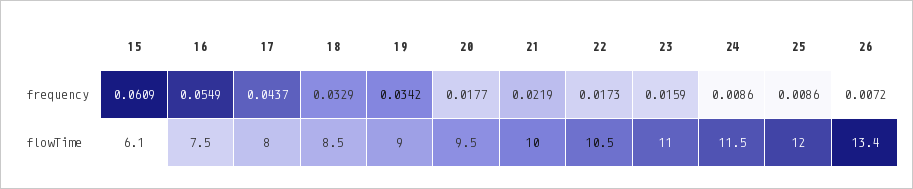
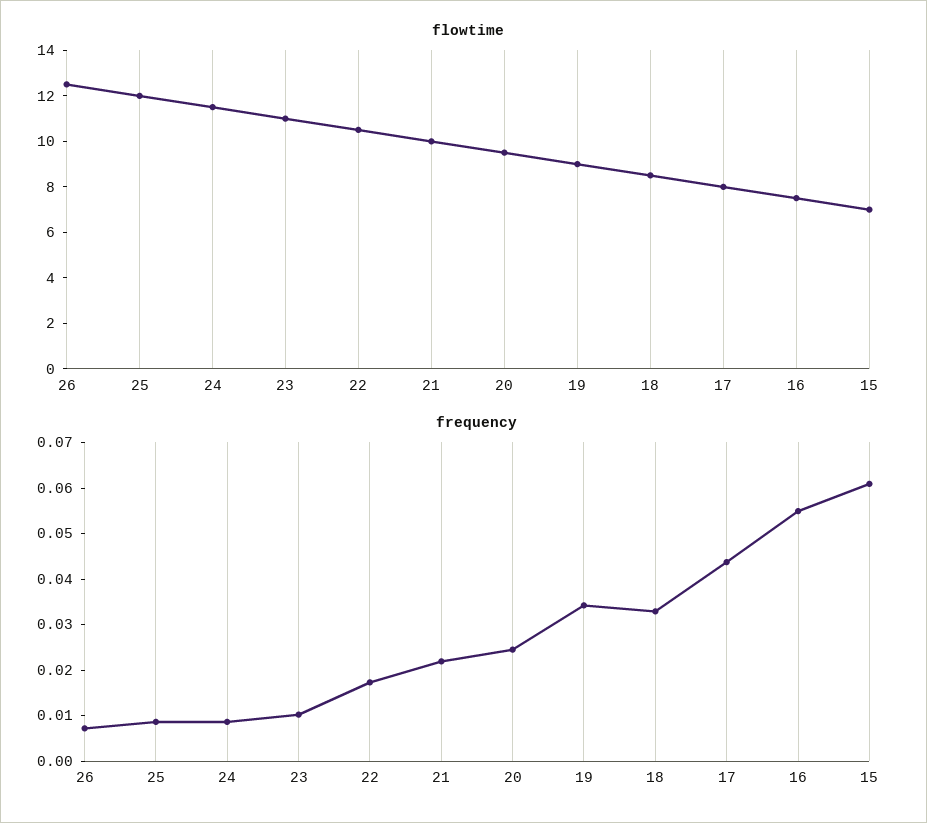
  {
    "frequency": {
      "15": 0.0609,
      "16": 0.0549,
      "17": 0.0437,
      "18": 0.0329,
      "19": 0.0342,
-     "20": 0.0177,
+     "20": 0.024,
      "21": 0.0219,
      "22": 0.0173,
-     "23": 0.0159,
+     "23": 0.01,
      "24": 0.0086,
      "25": 0.0086,
      "26": 0.0072
    },
    "flowTime": {
-     "15": 6.1,
+     "15": 7,
      "16": 7.5,
      "17": 8,
      "18": 8.5,
      "19": 9,
      "20": 9.5,
      "21": 10,
      "22": 10.5,
      "23": 11,
      "24": 11.5,
      "25": 12,
-     "26": 13.4
+     "26": 12.5
    }
  }

